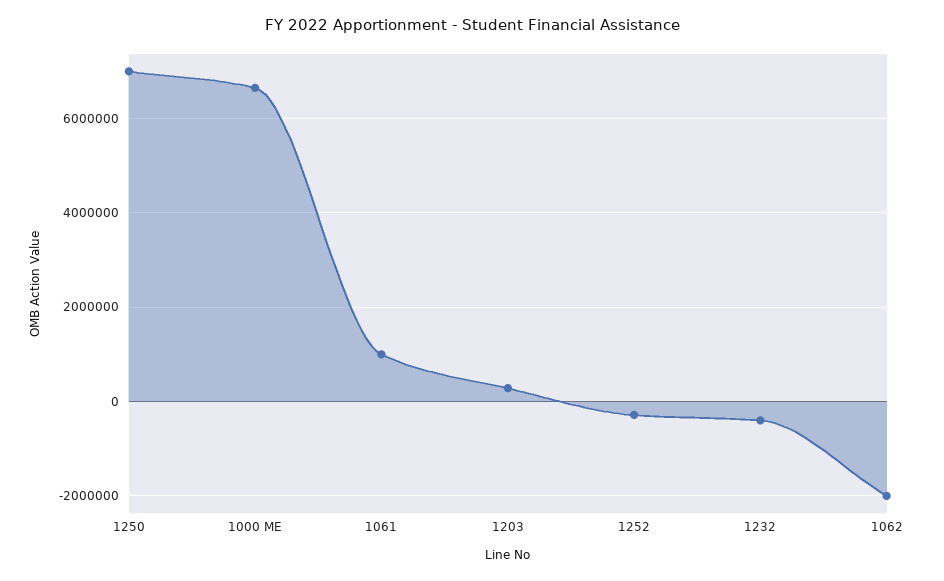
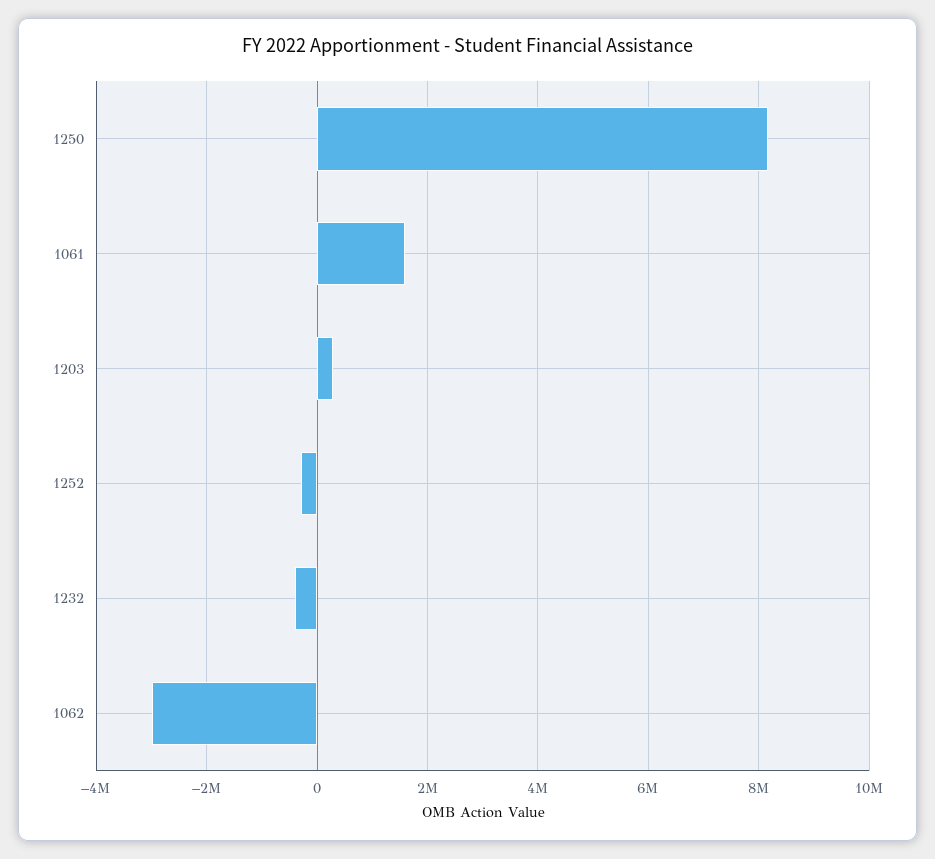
  {
-   "1250": 7000000,
+   "1250": 8200000,
-   "1000 ME": 6600000,
-   "1061": 1000000,
+   "1061": 1600000,
    "1203": 200000,
    "1252": -200000,
    "1232": -400000,
-   "1062": -2000000
+   "1062": -3000000
  }

